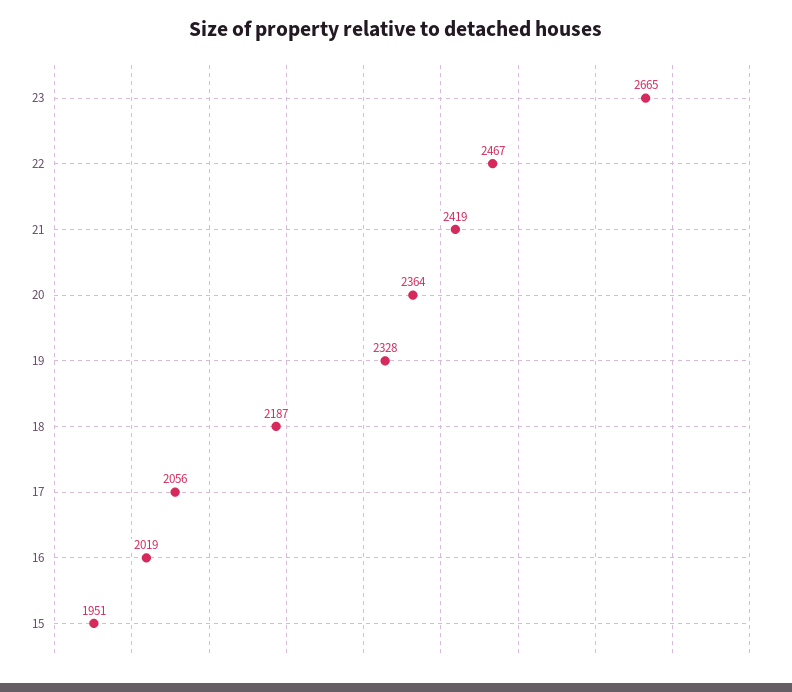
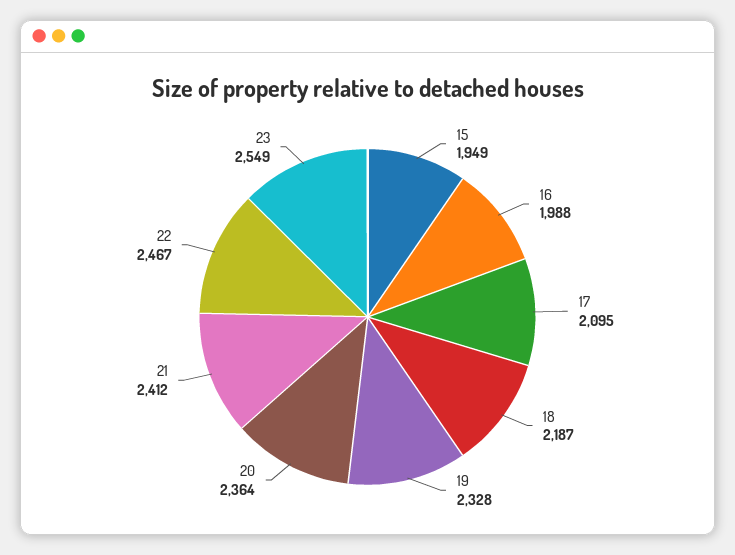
  {
-   "23": 2665,
+   "23": 2549,
    "22": 2467,
-   "21": 2419,
+   "21": 2412,
    "20": 2364,
    "19": 2328,
    "18": 2187,
-   "17": 2056,
+   "17": 2095,
-   "16": 2019,
+   "16": 1988,
-   "15": 1951
+   "15": 1949
  }

